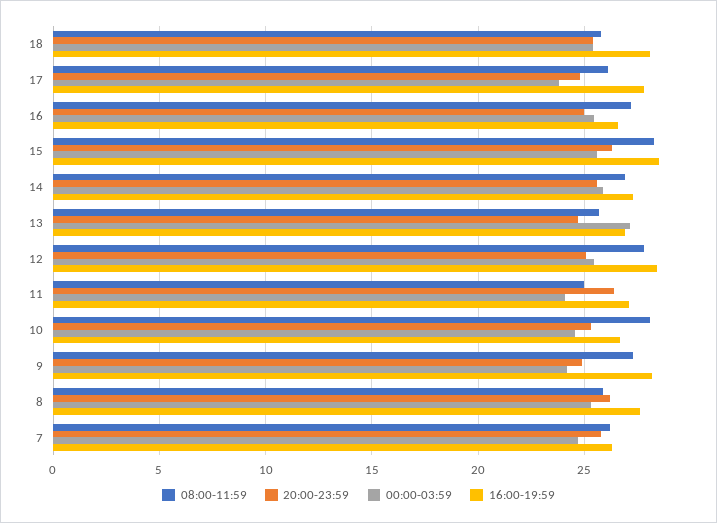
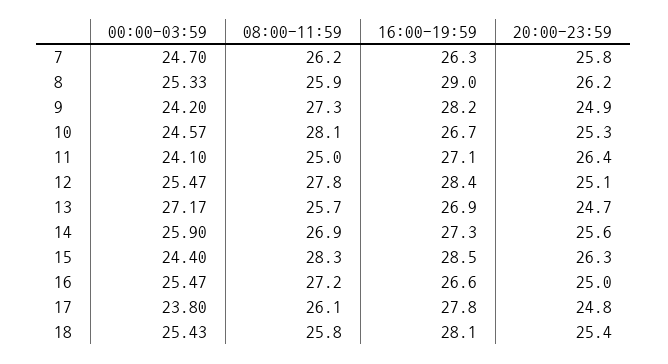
  {
    "08:00-11:59": {
      "18": 25.8,
      "17": 26.1,
      "16": 27.2,
      "15": 28.3,
      "14": 26.9,
      "13": 25.7,
      "12": 27.8,
      "11": 25,
      "10": 28.1,
      "9": 27.3,
      "8": 25.9,
      "7": 26.2
    },
    "20:00-23:59": {
      "18": 25.4,
      "17": 24.8,
      "16": 25,
      "15": 26.3,
      "14": 25.6,
      "13": 24.7,
      "12": 25.1,
      "11": 26.4,
      "10": 25.3,
      "9": 24.9,
      "8": 26.2,
      "7": 25.8
    },
    "00:00-03:59": {
      "18": 25.43,
      "17": 23.8,
      "16": 25.47,
-     "15": 25.5,
+     "15": 24.4,
      "14": 25.9,
      "13": 27.17,
      "12": 25.47,
      "11": 24.1,
      "10": 24.57,
      "9": 24.2,
      "8": 25.33,
      "7": 24.7
    },
    "16:00-19:59": {
      "18": 28.1,
      "17": 27.8,
      "16": 26.6,
      "15": 28.5,
      "14": 27.3,
      "13": 26.9,
      "12": 28.4,
      "11": 27.1,
      "10": 26.7,
      "9": 28.2,
-     "8": 27.5,
+     "8": 29,
      "7": 26.3
    }
  }

